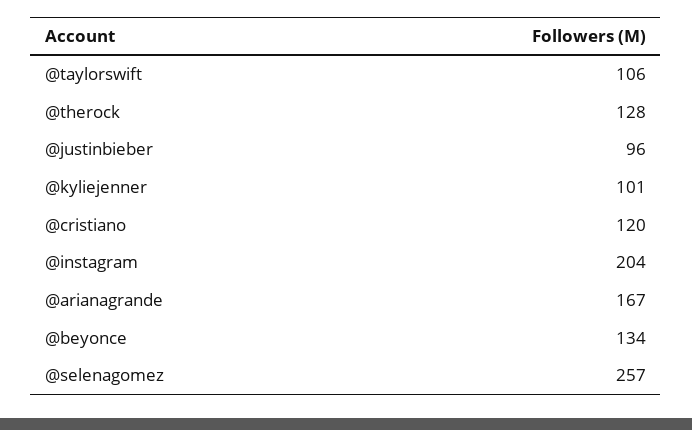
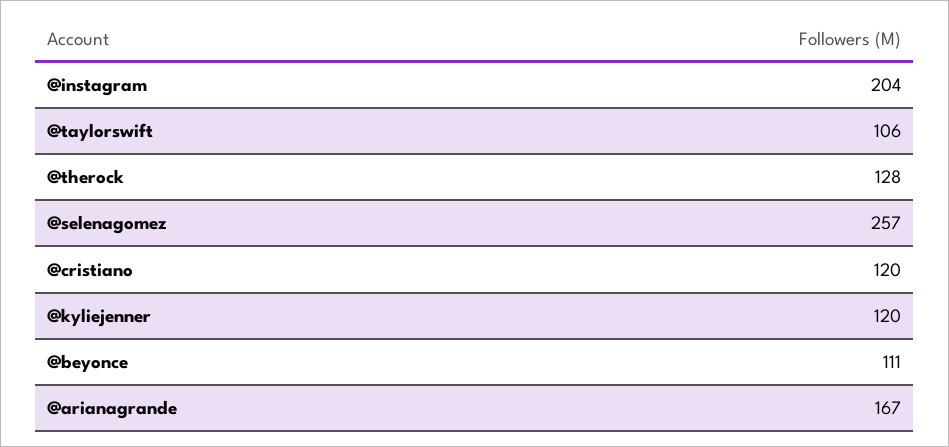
  {
    "@taylorswift": 106,
    "@therock": 128,
-   "@justinbieber": 96,
-   "@kyliejenner": 101,
+   "@kyliejenner": 120,
    "@cristiano": 120,
    "@instagram": 204,
    "@arianagrande": 167,
-   "@beyonce": 134,
+   "@beyonce": 111,
    "@selenagomez": 257
  }

